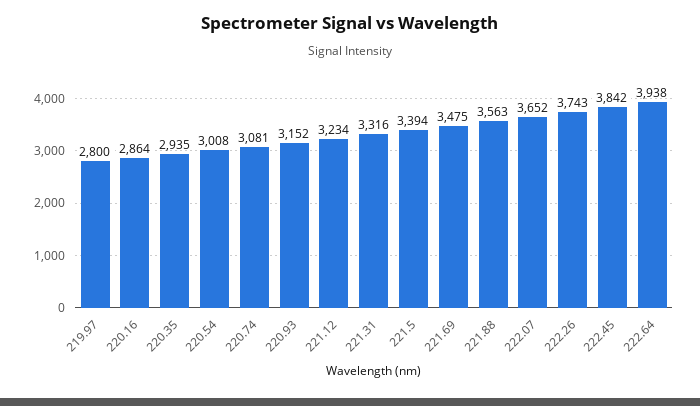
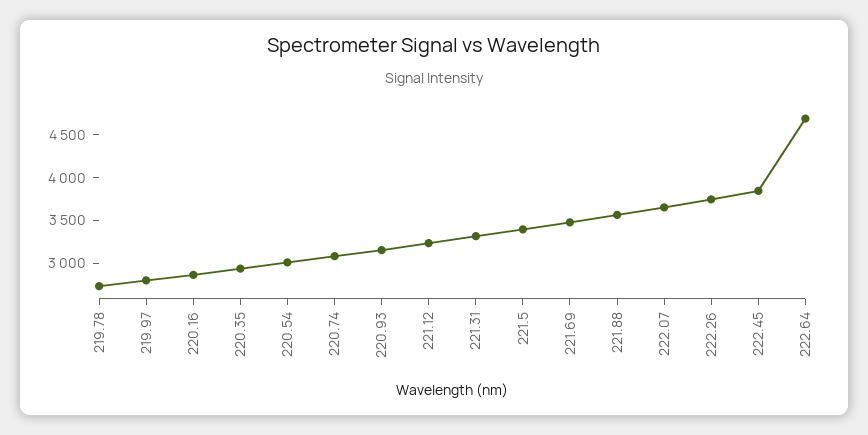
  {
    "219.97": 2800,
    "220.16": 2864,
    "220.35": 2935,
    "220.54": 3008,
    "220.74": 3081,
    "220.93": 3152,
    "221.12": 3234,
    "221.31": 3316,
    "221.5": 3394,
    "221.69": 3475,
    "221.88": 3563,
    "222.07": 3652,
    "222.26": 3743,
    "222.45": 3842,
-   "222.64": 3938
+   "222.64": 4700,
+   "219.78": 2700
  }

